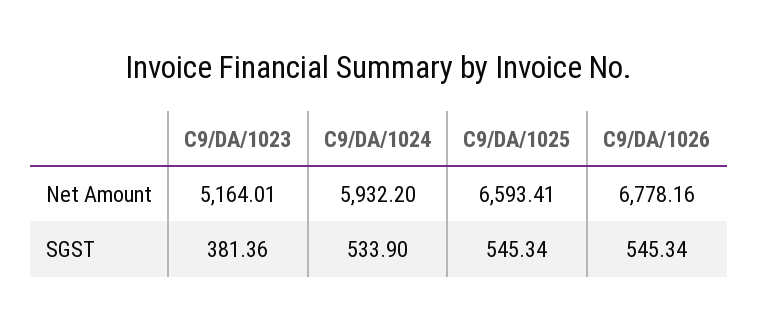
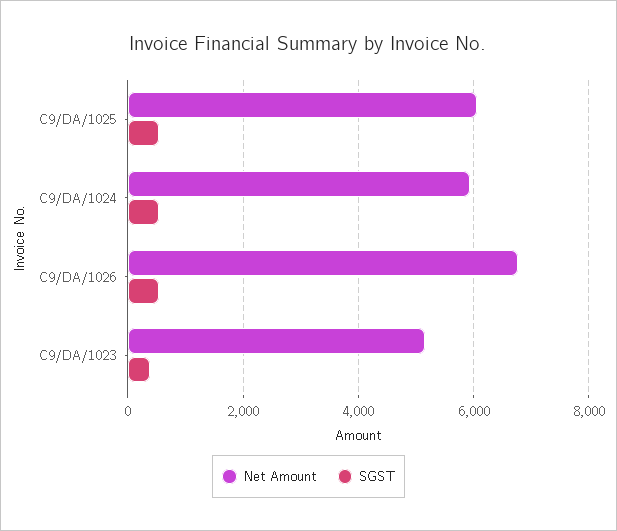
  {
    "Net Amount": {
      "C9/DA/1023": 5164.01,
      "C9/DA/1024": 5932.2,
-     "C9/DA/1025": 6593.41,
+     "C9/DA/1025": 6000,
      "C9/DA/1026": 6778.16
    },
    "SGST": {
      "C9/DA/1023": 381.36,
      "C9/DA/1024": 533.9,
      "C9/DA/1025": 545.34,
      "C9/DA/1026": 545.34
    }
  }

